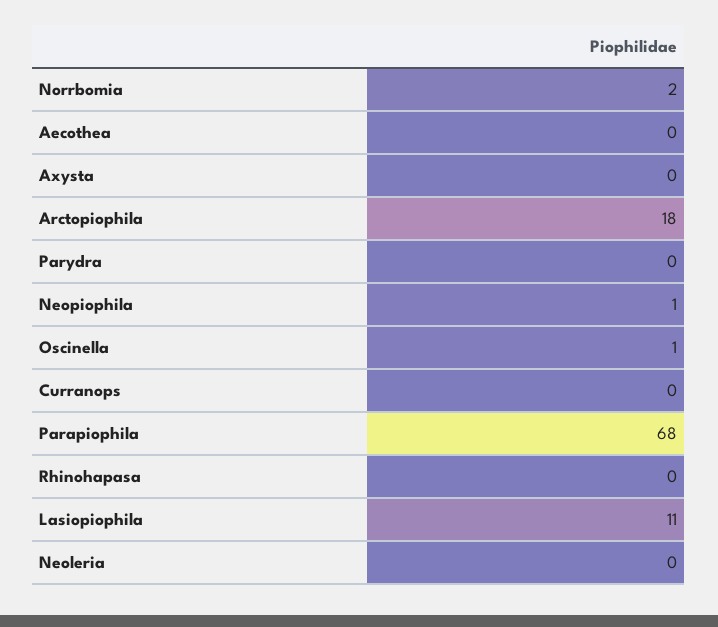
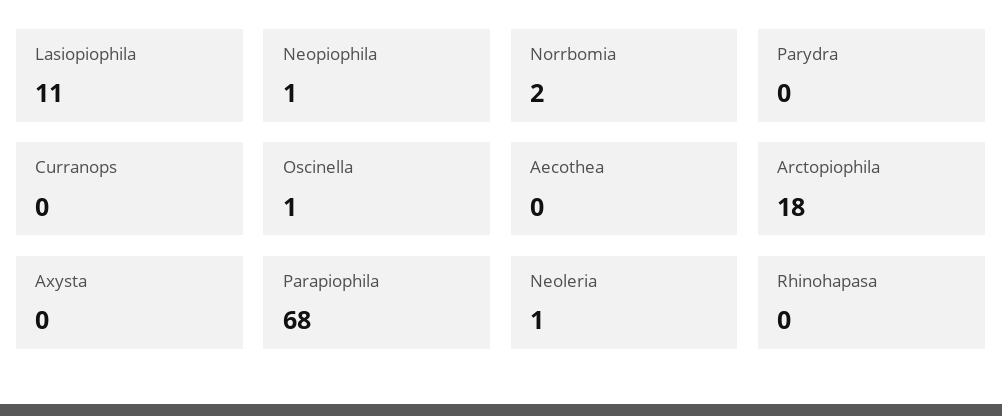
  {
    "Norrbomia": 2,
    "Aecothea": 0,
    "Axysta": 0,
    "Arctopiophila": 18,
    "Parydra": 0,
    "Neopiophila": 1,
    "Oscinella": 1,
    "Curranops": 0,
    "Parapiophila": 68,
    "Rhinohapasa": 0,
    "Lasiopiophila": 11,
-   "Neoleria": 0
+   "Neoleria": 1
  }

